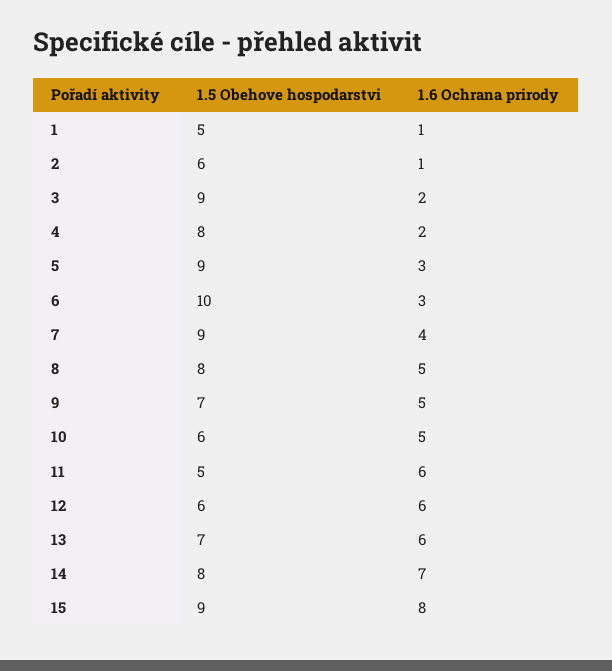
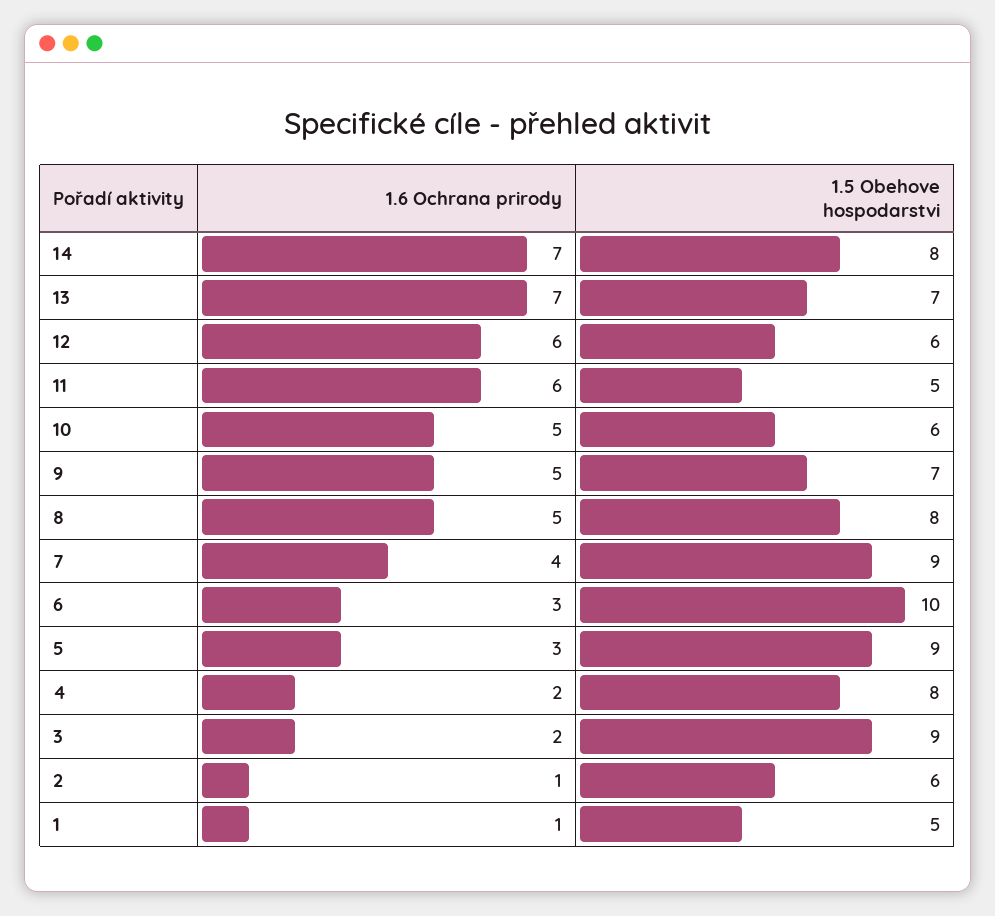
  {
    "1.5 Obehove hospodarstvi": {
      "1": 5,
      "2": 6,
      "3": 9,
      "4": 8,
      "5": 9,
      "6": 10,
      "7": 9,
      "8": 8,
      "9": 7,
      "10": 6,
      "11": 5,
      "12": 6,
      "13": 7,
-     "14": 8,
+     "14": 8
-     "15": 9
    },
    "1.6 Ochrana prirody": {
      "1": 1,
      "2": 1,
      "3": 2,
      "4": 2,
      "5": 3,
      "6": 3,
      "7": 4,
      "8": 5,
      "9": 5,
      "10": 5,
      "11": 6,
      "12": 6,
-     "13": 6,
+     "13": 7,
-     "14": 7,
+     "14": 7
-     "15": 8
    }
  }

